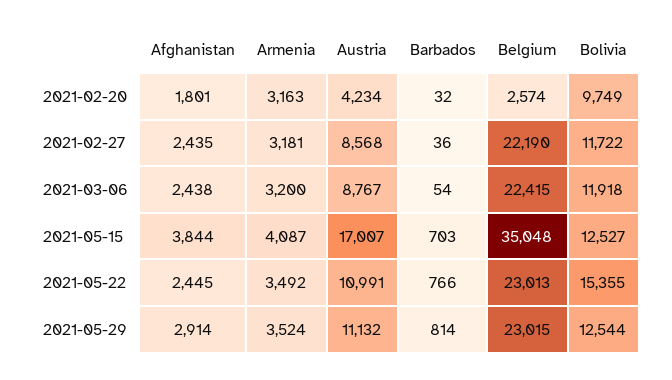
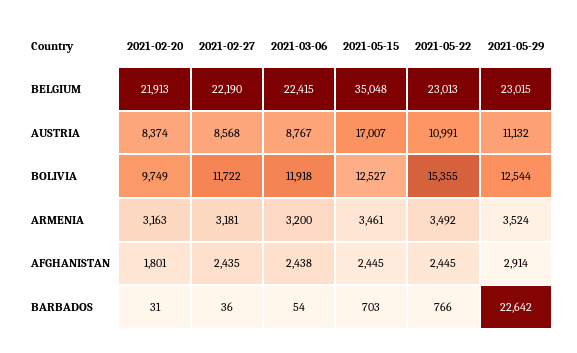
  {
    "Afghanistan": {
      "2021-02-20": 1801,
      "2021-02-27": 2435,
      "2021-03-06": 2438,
-     "2021-05-15": 3844,
+     "2021-05-15": 2445,
      "2021-05-22": 2445,
      "2021-05-29": 2914
    },
    "Armenia": {
      "2021-02-20": 3163,
      "2021-02-27": 3181,
      "2021-03-06": 3200,
-     "2021-05-15": 4087,
+     "2021-05-15": 3461,
      "2021-05-22": 3492,
      "2021-05-29": 3524
    },
    "Austria": {
-     "2021-02-20": 4234,
+     "2021-02-20": 8374,
      "2021-02-27": 8568,
      "2021-03-06": 8767,
      "2021-05-15": 17007,
      "2021-05-22": 10991,
      "2021-05-29": 11132
    },
    "Barbados": {
-     "2021-02-20": 32,
+     "2021-02-20": 31,
      "2021-02-27": 36,
      "2021-03-06": 54,
      "2021-05-15": 703,
      "2021-05-22": 766,
-     "2021-05-29": 814
+     "2021-05-29": 22642
    },
    "Belgium": {
-     "2021-02-20": 2574,
+     "2021-02-20": 21913,
      "2021-02-27": 22190,
      "2021-03-06": 22415,
      "2021-05-15": 35048,
      "2021-05-22": 23013,
      "2021-05-29": 23015
    },
    "Bolivia": {
      "2021-02-20": 9749,
      "2021-02-27": 11722,
      "2021-03-06": 11918,
      "2021-05-15": 12527,
      "2021-05-22": 15355,
      "2021-05-29": 12544
    }
  }

